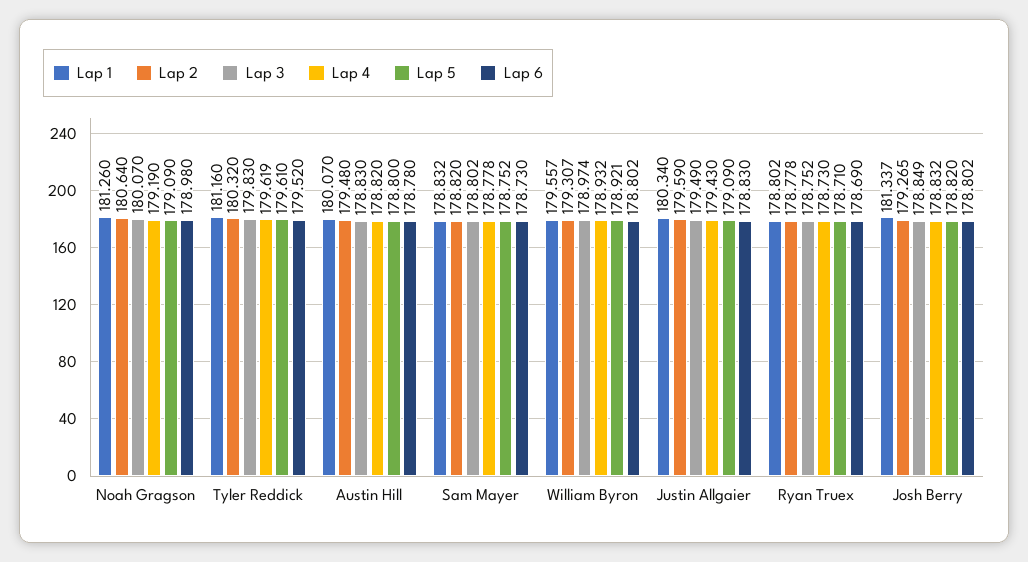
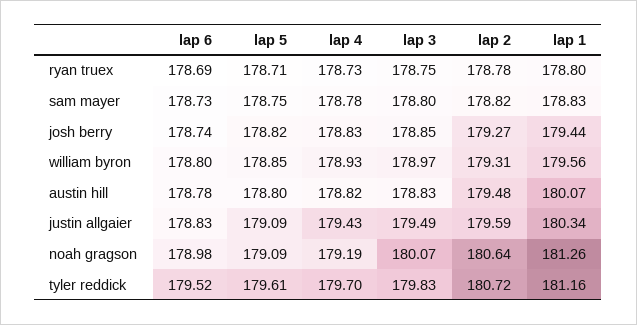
  {
    "Lap 1": {
      "Noah Gragson": 181.26,
      "Tyler Reddick": 181.16,
      "Austin Hill": 180.07,
      "Sam Mayer": 178.832,
      "William Byron": 179.557,
      "Justin Allgaier": 180.34,
      "Ryan Truex": 178.802,
-     "Josh Berry": 181.337
+     "Josh Berry": 179.44
    },
    "Lap 2": {
      "Noah Gragson": 180.64,
-     "Tyler Reddick": 180.32,
+     "Tyler Reddick": 180.72,
      "Austin Hill": 179.48,
      "Sam Mayer": 178.82,
      "William Byron": 179.307,
      "Justin Allgaier": 179.59,
      "Ryan Truex": 178.778,
      "Josh Berry": 179.265
    },
    "Lap 3": {
      "Noah Gragson": 180.07,
      "Tyler Reddick": 179.83,
      "Austin Hill": 178.83,
      "Sam Mayer": 178.802,
      "William Byron": 178.974,
      "Justin Allgaier": 179.49,
      "Ryan Truex": 178.752,
      "Josh Berry": 178.849
    },
    "Lap 4": {
      "Noah Gragson": 179.19,
-     "Tyler Reddick": 179.619,
+     "Tyler Reddick": 179.7,
      "Austin Hill": 178.82,
      "Sam Mayer": 178.778,
      "William Byron": 178.932,
      "Justin Allgaier": 179.43,
      "Ryan Truex": 178.73,
      "Josh Berry": 178.832
    },
    "Lap 5": {
      "Noah Gragson": 179.09,
      "Tyler Reddick": 179.61,
      "Austin Hill": 178.8,
      "Sam Mayer": 178.752,
-     "William Byron": 178.921,
+     "William Byron": 178.85,
      "Justin Allgaier": 179.09,
      "Ryan Truex": 178.71,
      "Josh Berry": 178.82
    },
    "Lap 6": {
      "Noah Gragson": 178.98,
      "Tyler Reddick": 179.52,
      "Austin Hill": 178.78,
      "Sam Mayer": 178.73,
      "William Byron": 178.802,
      "Justin Allgaier": 178.83,
      "Ryan Truex": 178.69,
-     "Josh Berry": 178.802
+     "Josh Berry": 178.74
    }
  }

